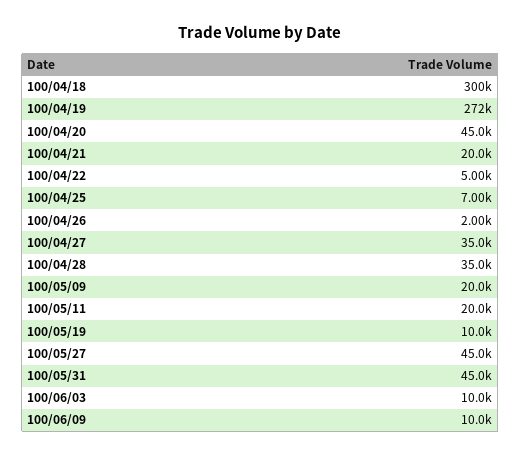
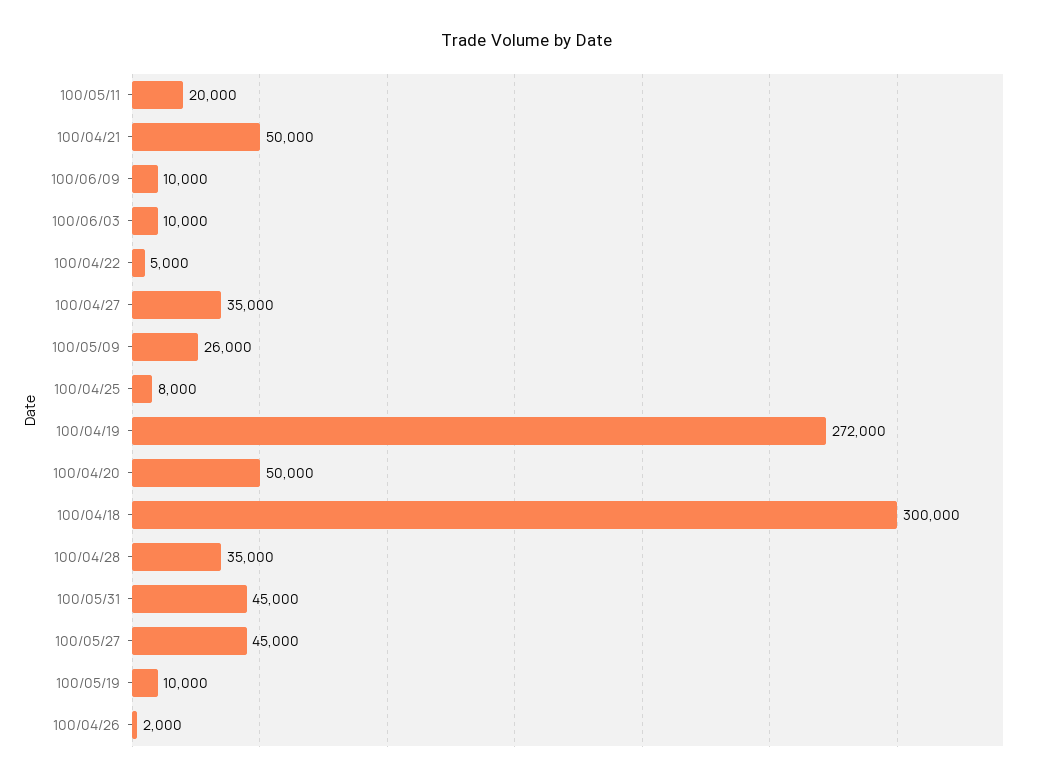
  {
    "100/04/18": 300000,
    "100/04/19": 272000,
-   "100/04/20": 45000,
+   "100/04/20": 50000,
-   "100/04/21": 20000,
+   "100/04/21": 50000,
    "100/04/22": 5000,
-   "100/04/25": 7000,
+   "100/04/25": 8000,
    "100/04/26": 2000,
    "100/04/27": 35000,
    "100/04/28": 35000,
-   "100/05/09": 20000,
+   "100/05/09": 26000,
    "100/05/11": 20000,
    "100/05/19": 10000,
    "100/05/27": 45000,
    "100/05/31": 45000,
    "100/06/03": 10000,
    "100/06/09": 10000
  }

